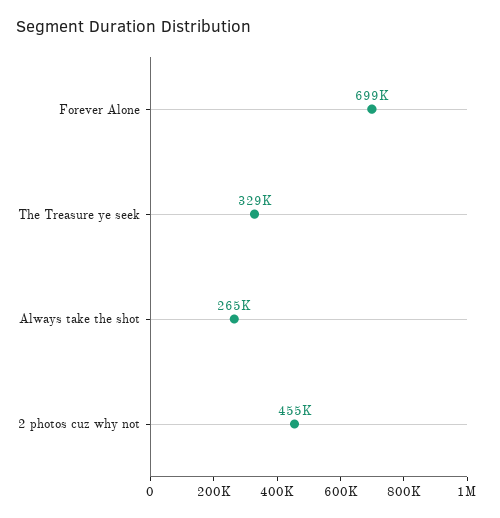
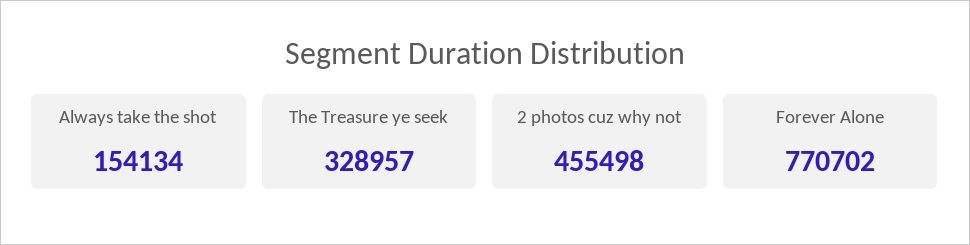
  {
-   "Forever Alone": 699000,
+   "Forever Alone": 770702,
    "The Treasure ye seek": 328957,
-   "Always take the shot": 265000,
+   "Always take the shot": 154134,
    "2 photos cuz why not": 455498
  }

